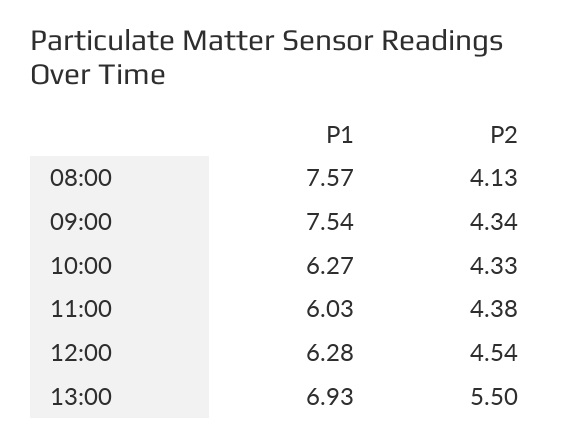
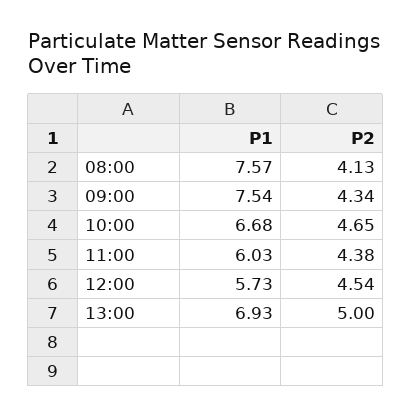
  {
    "P1": {
      "08:00": 7.57,
      "09:00": 7.54,
-     "10:00": 6.27,
+     "10:00": 6.68,
      "11:00": 6.03,
-     "12:00": 6.28,
+     "12:00": 5.73,
      "13:00": 6.93
    },
    "P2": {
      "08:00": 4.13,
      "09:00": 4.34,
-     "10:00": 4.33,
+     "10:00": 4.65,
      "11:00": 4.38,
      "12:00": 4.54,
-     "13:00": 5.5
+     "13:00": 5
    }
  }

